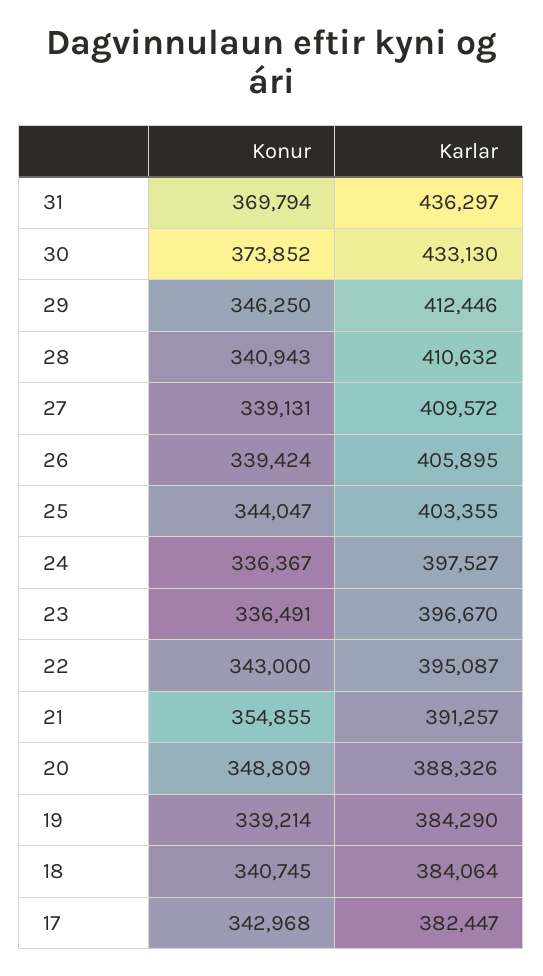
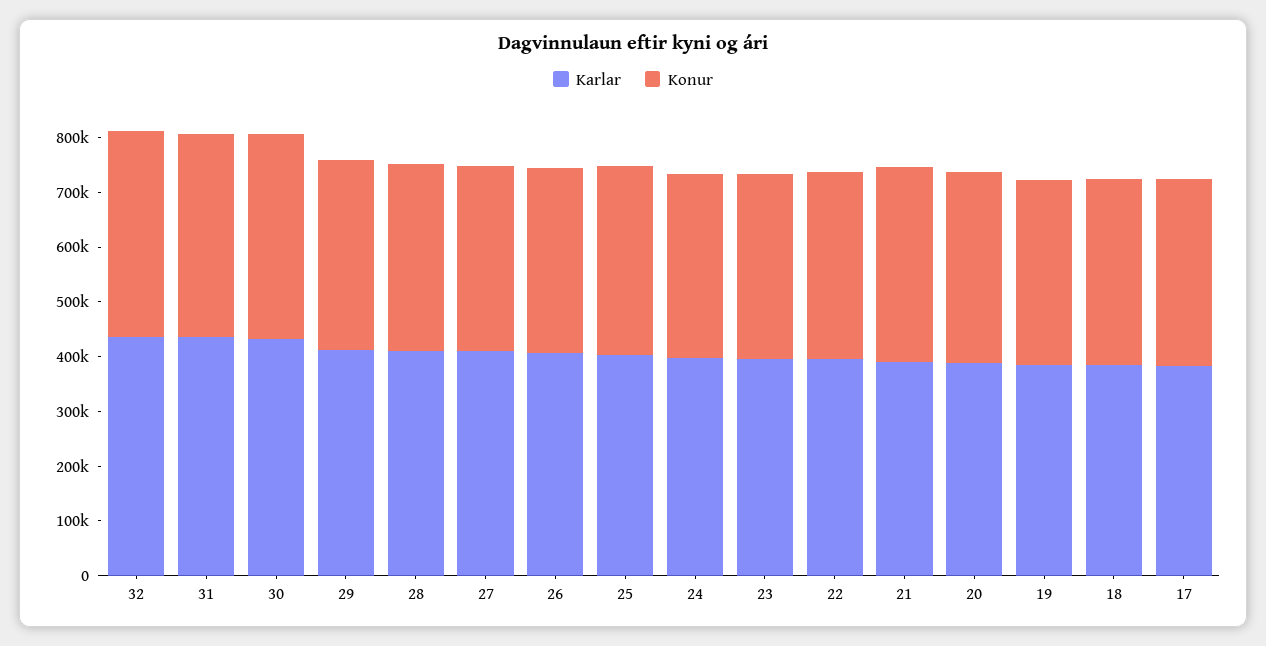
  {
    "Konur": {
      "31": 369794,
      "30": 373852,
      "29": 346250,
      "28": 340943,
      "27": 339131,
      "26": 339424,
      "25": 344047,
      "24": 336367,
      "23": 336491,
      "22": 343000,
      "21": 354855,
      "20": 348809,
      "19": 339214,
      "18": 340745,
-     "17": 342968
+     "17": 342968,
+     "32": 380000
    },
    "Karlar": {
      "31": 436297,
      "30": 433130,
      "29": 412446,
      "28": 410632,
      "27": 409572,
      "26": 405895,
      "25": 403355,
      "24": 397527,
      "23": 396670,
      "22": 395087,
      "21": 391257,
      "20": 388326,
      "19": 384290,
      "18": 384064,
-     "17": 382447
+     "17": 382447,
+     "32": 440000
    }
  }

